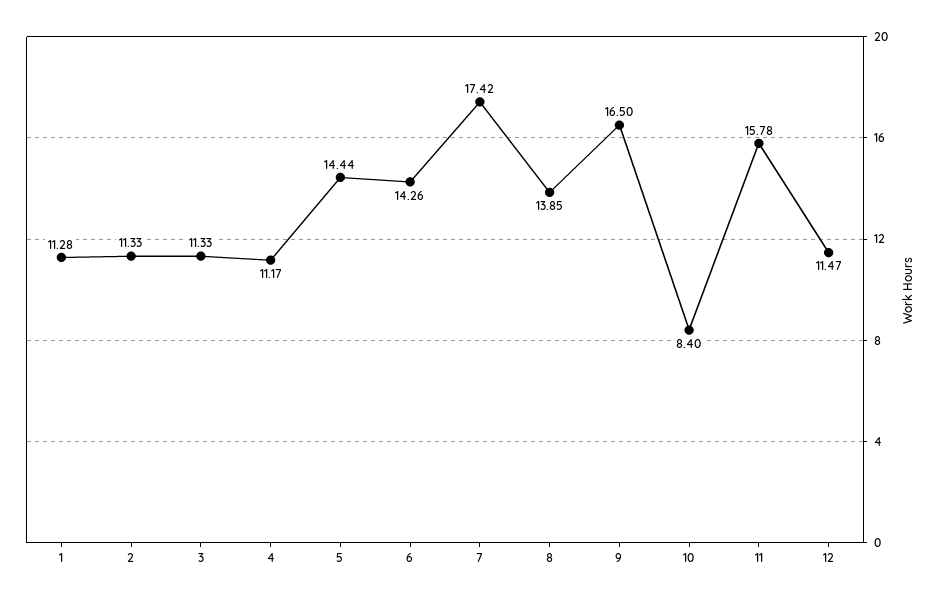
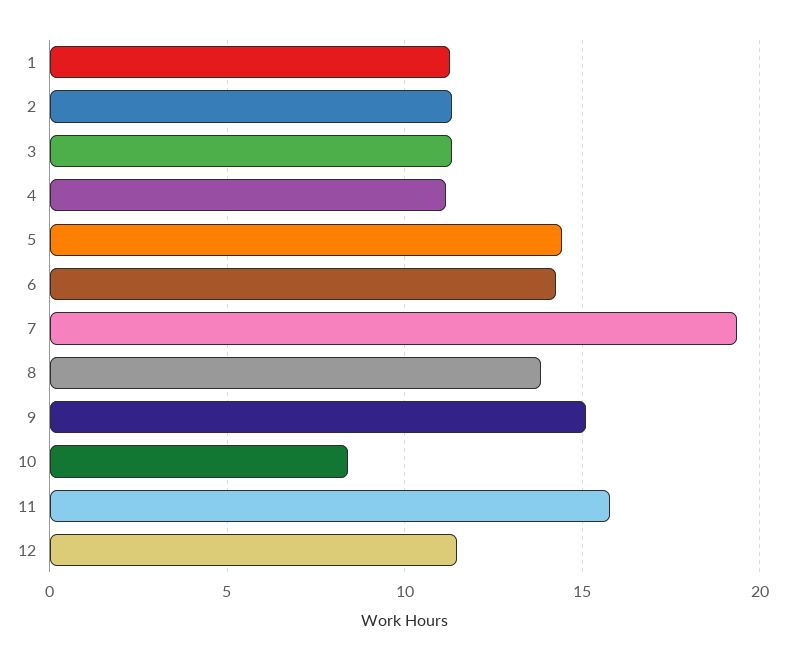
  {
    "1": 11.28,
    "2": 11.33,
    "3": 11.33,
    "4": 11.17,
    "5": 14.44,
    "6": 14.26,
-   "7": 17.42,
+   "7": 19.5,
    "8": 13.85,
-   "9": 16.5,
+   "9": 15,
    "10": 8.4,
    "11": 15.78,
    "12": 11.47
  }

